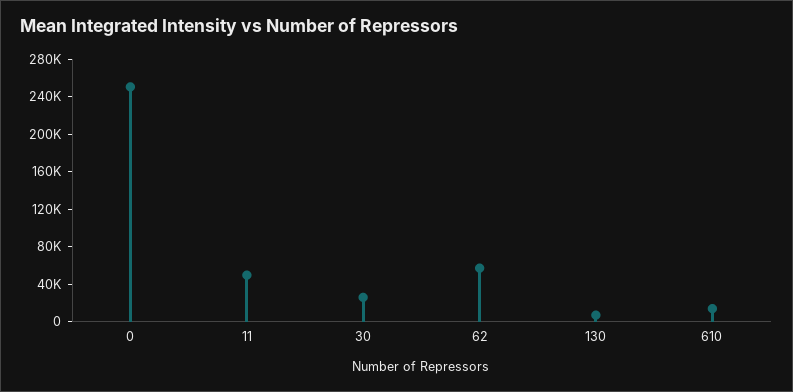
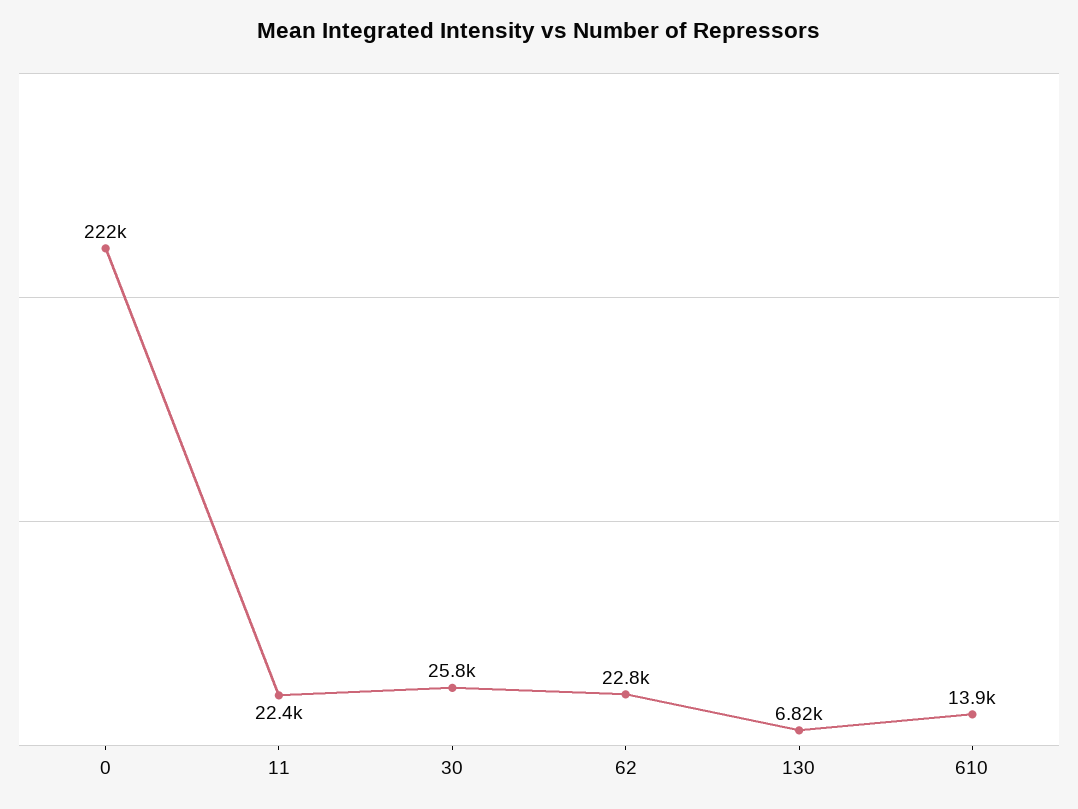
  {
-   "0": 250000,
+   "0": 222000,
-   "11": 50000,
+   "11": 22400,
    "30": 25800,
-   "62": 60000,
+   "62": 22800,
    "130": 6820,
    "610": 13900
  }

